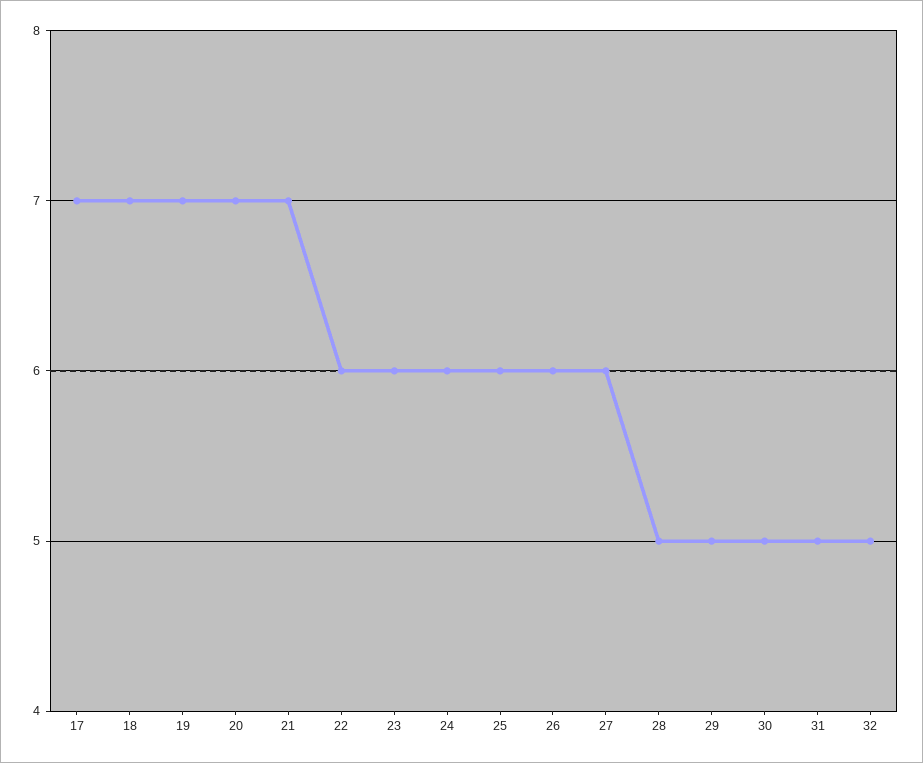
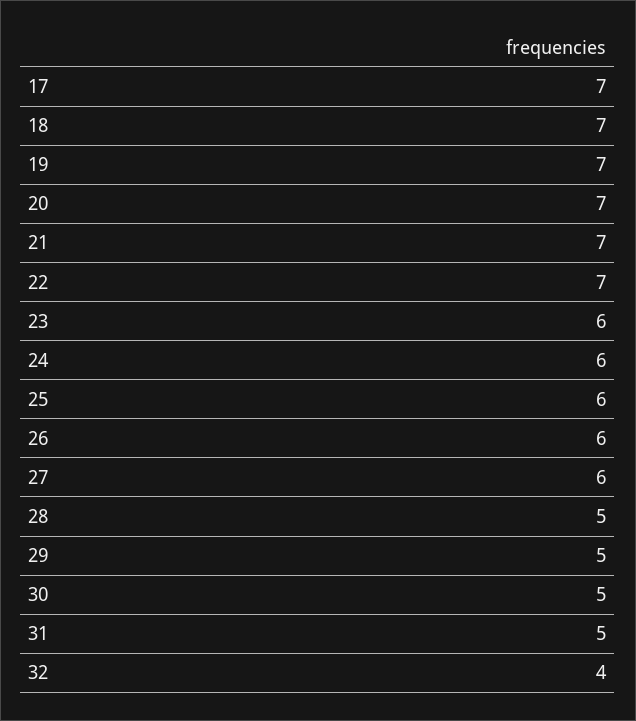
  {
    "17": 7,
    "18": 7,
    "19": 7,
    "20": 7,
    "21": 7,
-   "22": 6,
+   "22": 7,
    "23": 6,
    "24": 6,
    "25": 6,
    "26": 6,
    "27": 6,
    "28": 5,
    "29": 5,
    "30": 5,
    "31": 5,
-   "32": 5
+   "32": 4
  }

